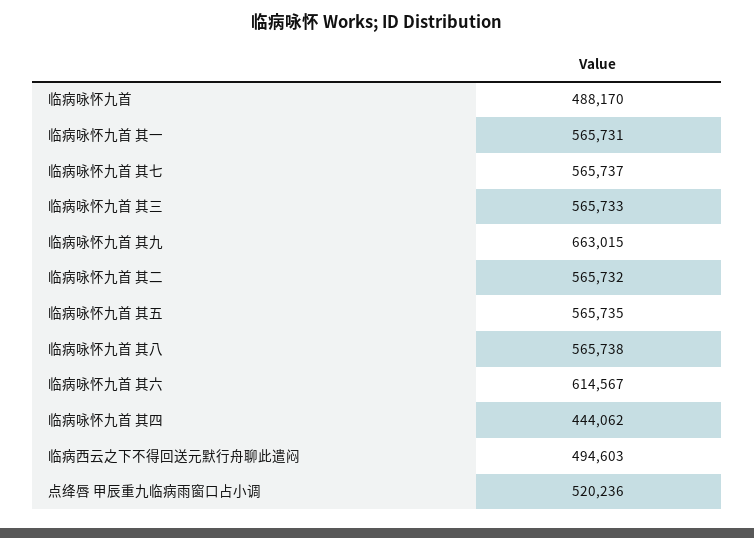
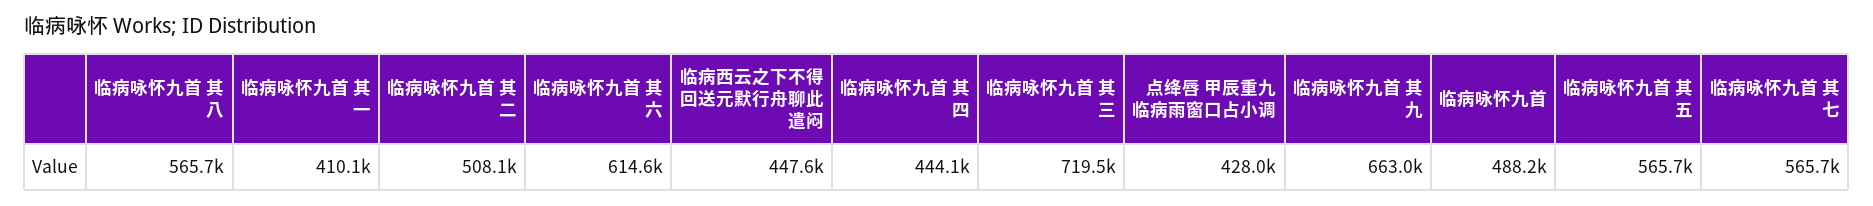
  {
    "临病咏怀九首": 488170,
-   "临病咏怀九首 其一": 565731,
+   "临病咏怀九首 其一": 410100,
    "临病咏怀九首 其七": 565737,
-   "临病咏怀九首 其三": 565733,
+   "临病咏怀九首 其三": 719500,
    "临病咏怀九首 其九": 663015,
-   "临病咏怀九首 其二": 565732,
+   "临病咏怀九首 其二": 508100,
    "临病咏怀九首 其五": 565735,
    "临病咏怀九首 其八": 565738,
    "临病咏怀九首 其六": 614567,
    "临病咏怀九首 其四": 444062,
-   "临病西云之下不得回送元默行舟聊此遣闷": 494603,
+   "临病西云之下不得回送元默行舟聊此遣闷": 447600,
-   "点绛唇 甲辰重九临病雨窗口占小调": 520236
+   "点绛唇 甲辰重九临病雨窗口占小调": 428000
  }

